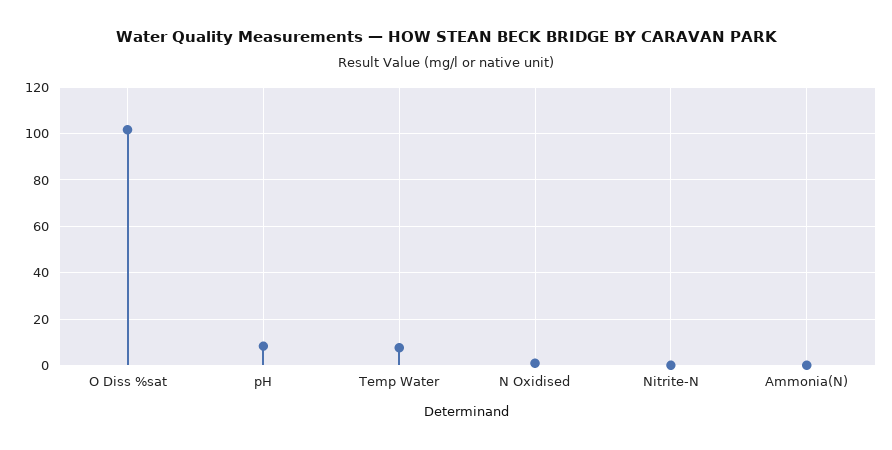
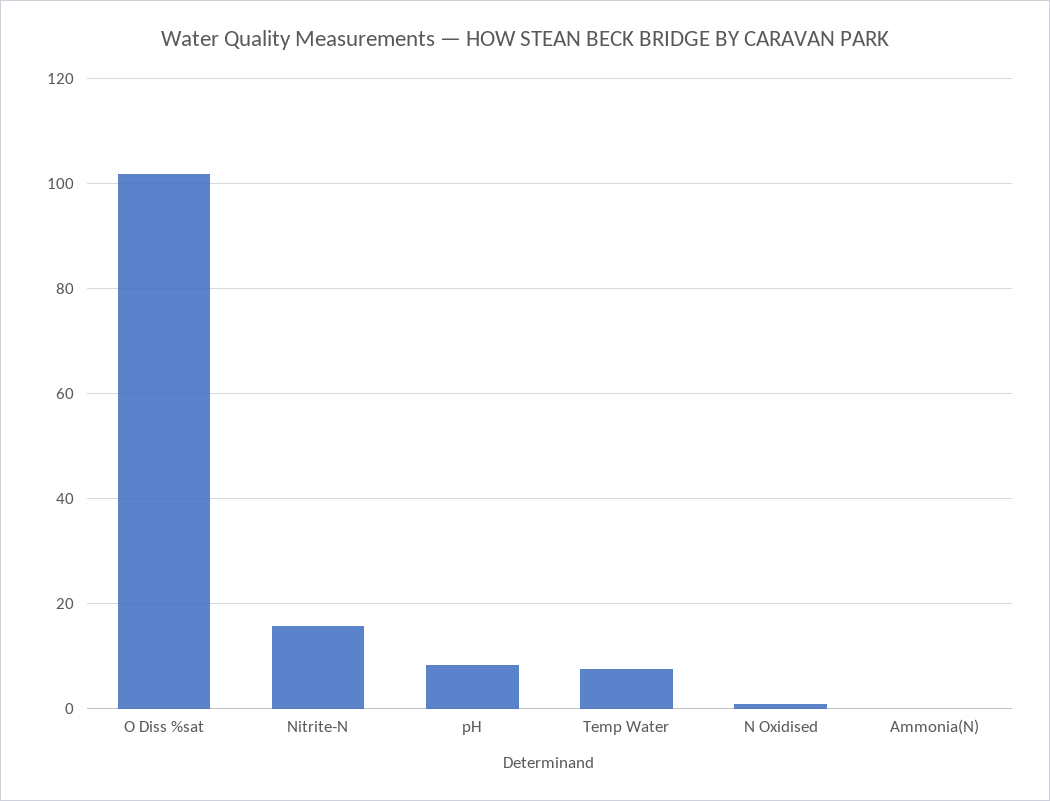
  {
    "O Diss %sat": 102,
    "pH": 8,
    "Temp Water": 8,
    "N Oxidised": 0,
-   "Nitrite-N": 0,
+   "Nitrite-N": 16,
    "Ammonia(N)": 0
  }

